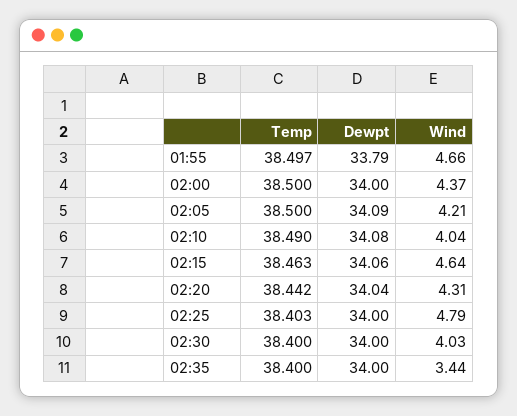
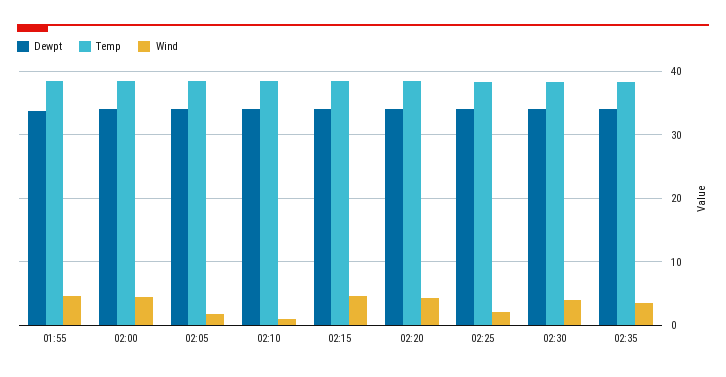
  {
    "Temp": {
      "01:55": 38.497,
      "02:00": 38.5,
      "02:05": 38.5,
      "02:10": 38.49,
      "02:15": 38.463,
      "02:20": 38.442,
      "02:25": 38.403,
      "02:30": 38.4,
      "02:35": 38.4
    },
    "Dewpt": {
      "01:55": 33.79,
      "02:00": 34,
      "02:05": 34.09,
      "02:10": 34.08,
      "02:15": 34.06,
      "02:20": 34.04,
      "02:25": 34,
      "02:30": 34,
      "02:35": 34
    },
    "Wind": {
      "01:55": 4.66,
      "02:00": 4.37,
-     "02:05": 4.21,
+     "02:05": 2,
-     "02:10": 4.04,
+     "02:10": 1,
      "02:15": 4.64,
      "02:20": 4.31,
-     "02:25": 4.79,
+     "02:25": 2,
      "02:30": 4.03,
      "02:35": 3.44
    }
  }

